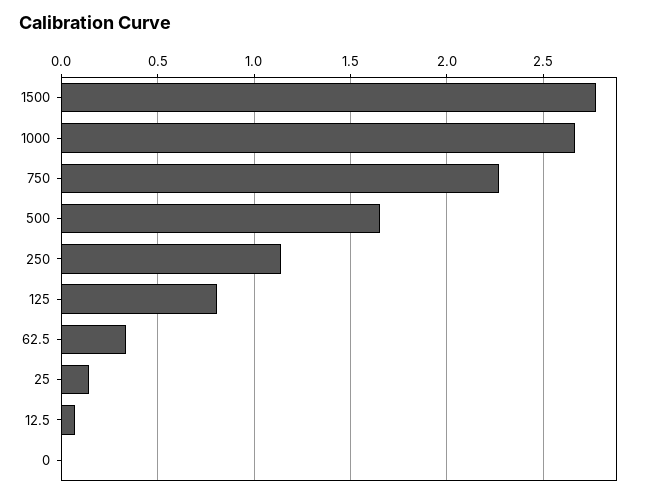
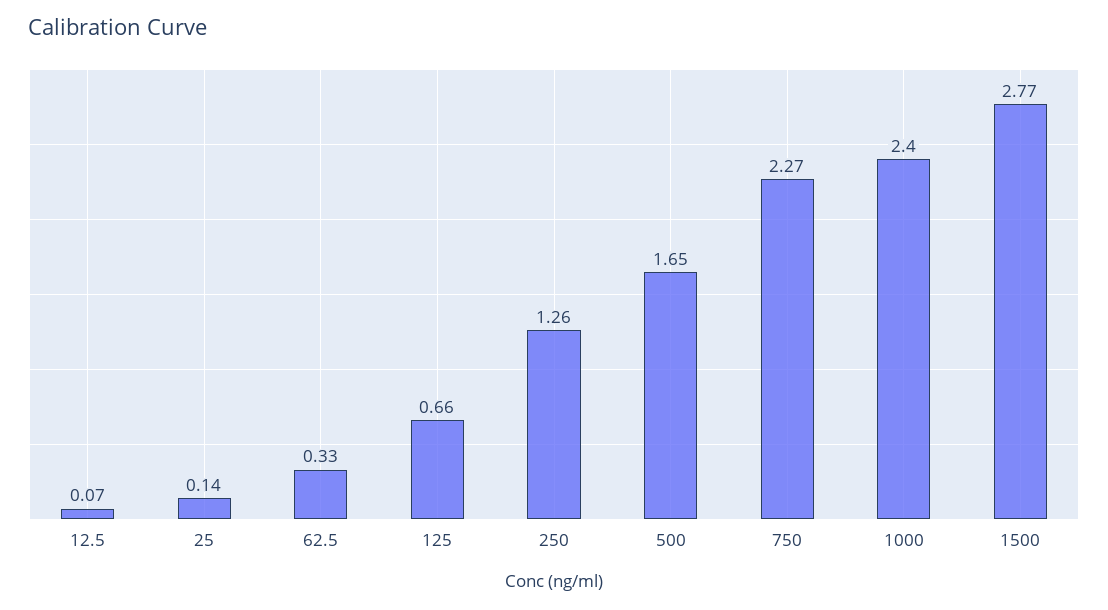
  {
    "1500": 2.77,
-   "1000": 2.65,
+   "1000": 2.4,
    "750": 2.27,
    "500": 1.65,
-   "250": 1.15,
+   "250": 1.26,
-   "125": 0.8,
+   "125": 0.66,
    "62.5": 0.33,
    "25": 0.14,
-   "12.5": 0.07,
+   "12.5": 0.07
-   "0": 0
  }

